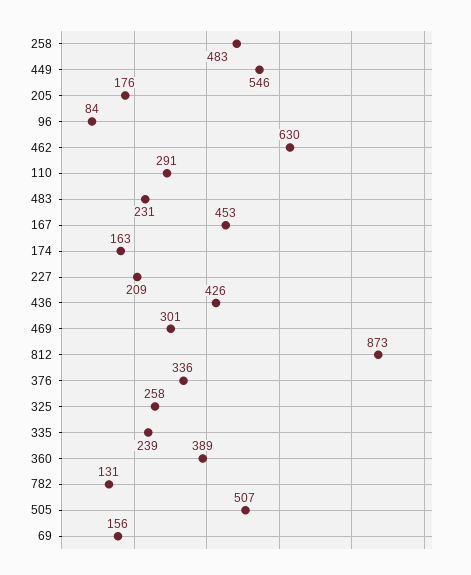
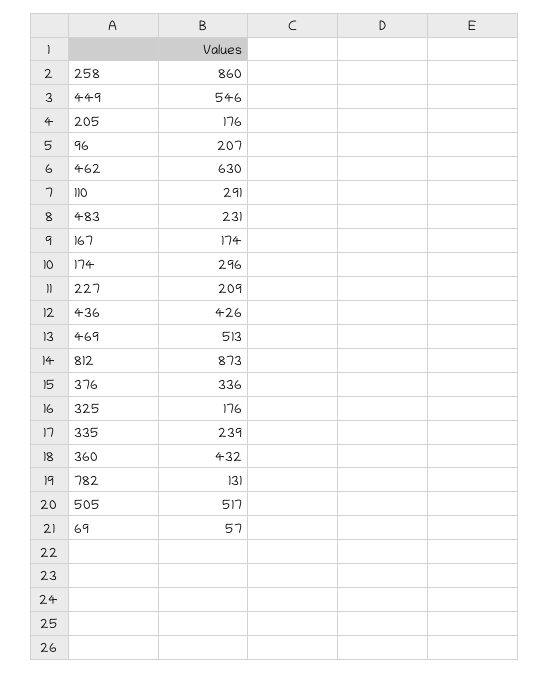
  {
-   "258": 483,
+   "258": 860,
    "449": 546,
    "205": 176,
-   "96": 84,
+   "96": 207,
    "462": 630,
    "110": 291,
    "483": 231,
-   "167": 453,
+   "167": 174,
-   "174": 163,
+   "174": 296,
    "227": 209,
    "436": 426,
-   "469": 301,
+   "469": 513,
    "812": 873,
    "376": 336,
-   "325": 258,
+   "325": 176,
    "335": 239,
-   "360": 389,
+   "360": 432,
    "782": 131,
-   "505": 507,
+   "505": 517,
-   "69": 156
+   "69": 57
  }

